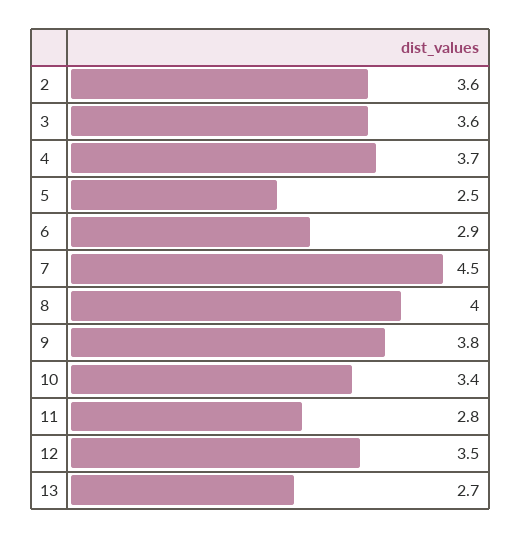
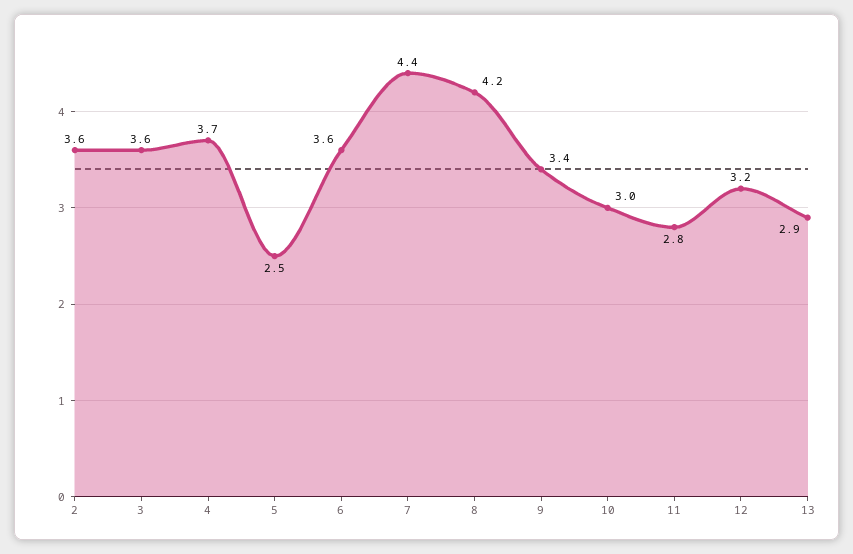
  {
    "2": 3.6,
    "3": 3.6,
    "4": 3.7,
    "5": 2.5,
-   "6": 2.9,
+   "6": 3.6,
-   "7": 4.5,
+   "7": 4.4,
-   "8": 4,
+   "8": 4.2,
-   "9": 3.8,
+   "9": 3.4,
-   "10": 3.4,
+   "10": 3,
    "11": 2.8,
-   "12": 3.5,
+   "12": 3.2,
-   "13": 2.7
+   "13": 2.9
  }

